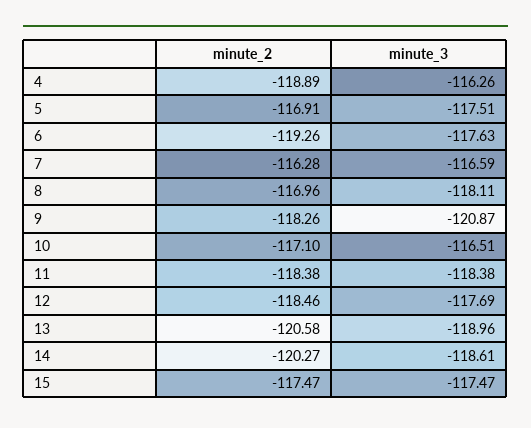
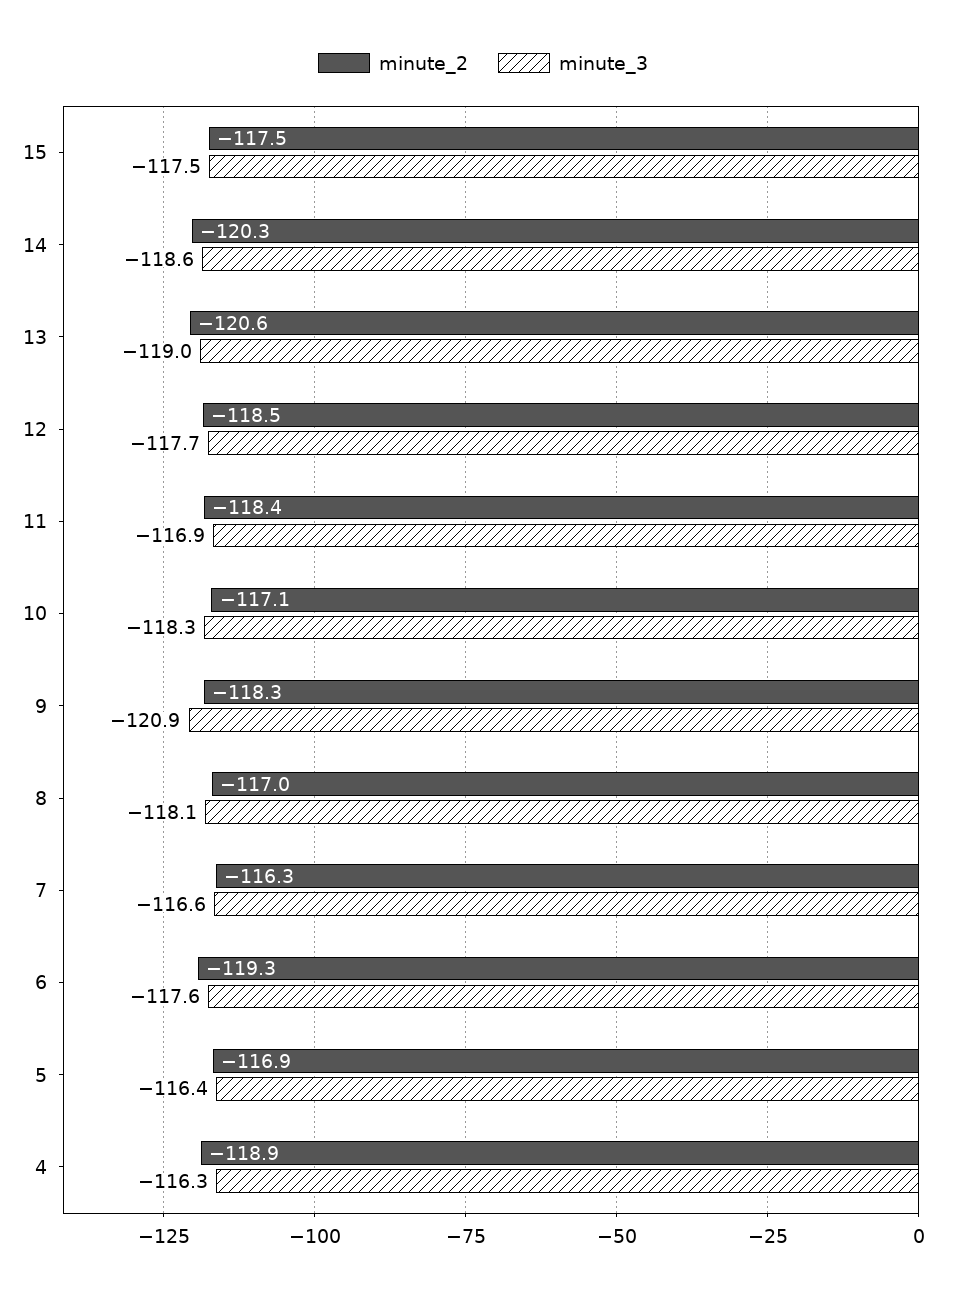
  {
    "minute_2": {
      "4": -118.89,
      "5": -116.91,
      "6": -119.26,
      "7": -116.28,
      "8": -116.96,
      "9": -118.26,
      "10": -117.1,
      "11": -118.38,
      "12": -118.46,
      "13": -120.58,
      "14": -120.27,
      "15": -117.47
    },
    "minute_3": {
      "4": -116.26,
-     "5": -117.51,
+     "5": -116.4,
      "6": -117.63,
      "7": -116.59,
      "8": -118.11,
      "9": -120.87,
-     "10": -116.51,
+     "10": -118.3,
-     "11": -118.38,
+     "11": -116.9,
      "12": -117.69,
      "13": -118.96,
      "14": -118.61,
      "15": -117.47
    }
  }

